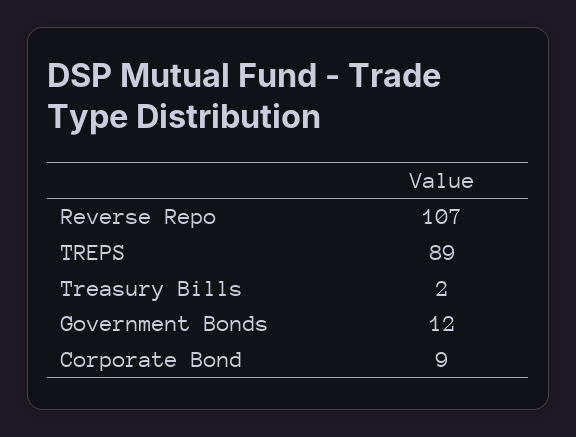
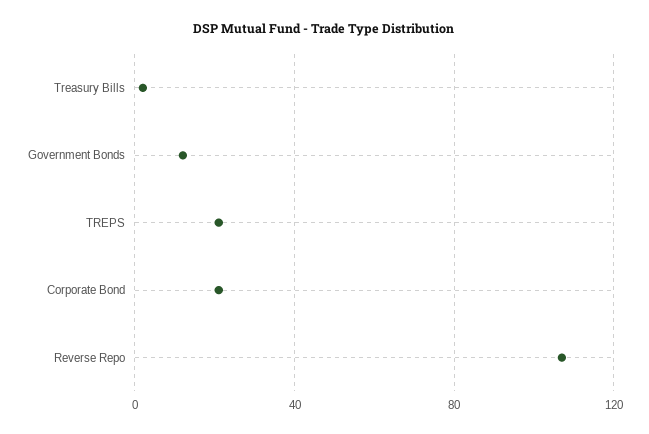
  {
    "Reverse Repo": 107,
-   "TREPS": 89,
+   "TREPS": 20,
    "Treasury Bills": 2,
    "Government Bonds": 12,
-   "Corporate Bond": 9
+   "Corporate Bond": 20
  }

